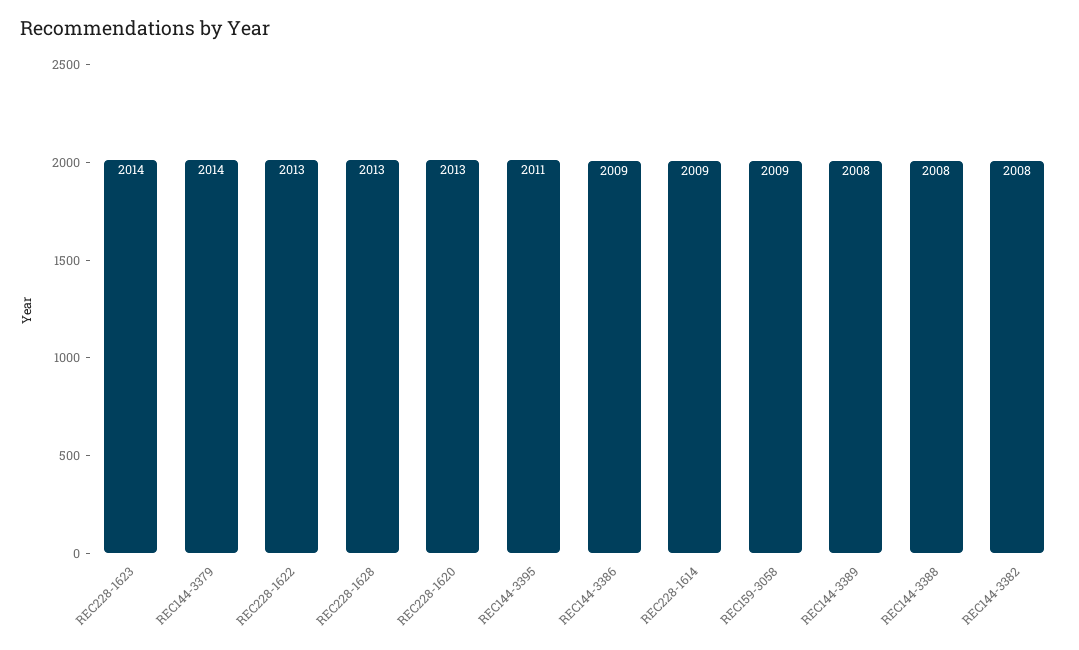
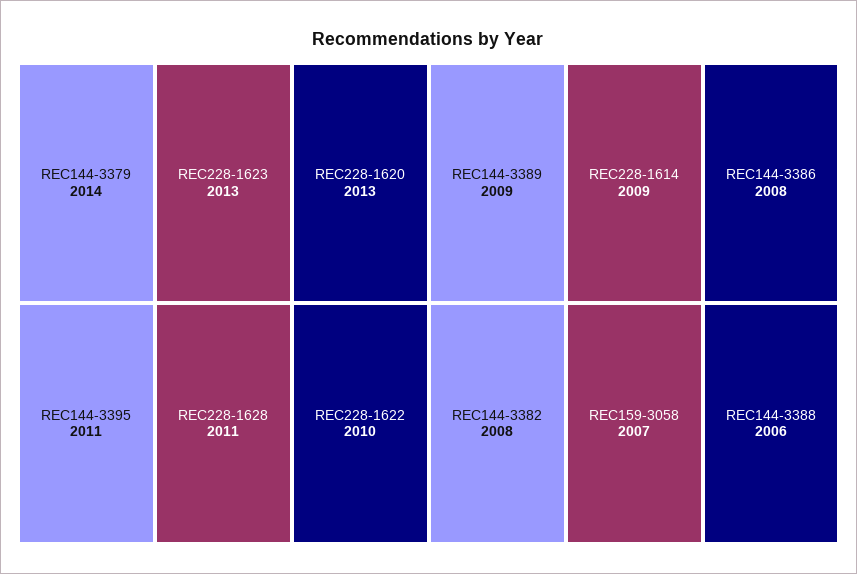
  {
-   "REC228-1623": 2014,
+   "REC228-1623": 2013,
    "REC144-3379": 2014,
-   "REC228-1622": 2013,
+   "REC228-1622": 2010,
-   "REC228-1628": 2013,
+   "REC228-1628": 2011,
    "REC228-1620": 2013,
    "REC144-3395": 2011,
-   "REC144-3386": 2009,
+   "REC144-3386": 2008,
    "REC228-1614": 2009,
-   "REC159-3058": 2009,
+   "REC159-3058": 2007,
-   "REC144-3389": 2008,
+   "REC144-3389": 2009,
-   "REC144-3388": 2008,
+   "REC144-3388": 2006,
    "REC144-3382": 2008
  }

